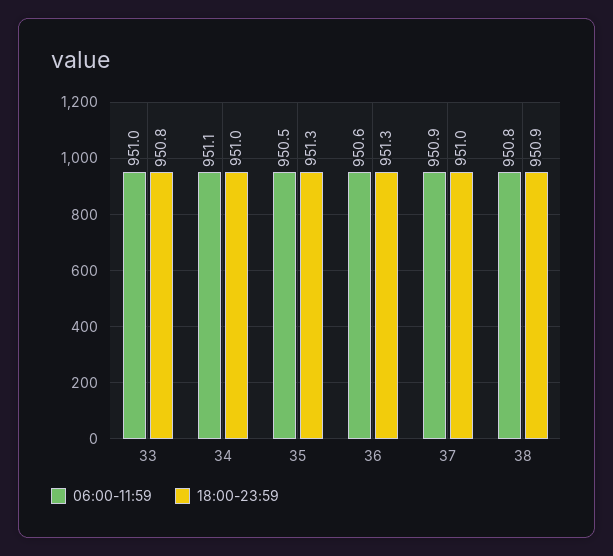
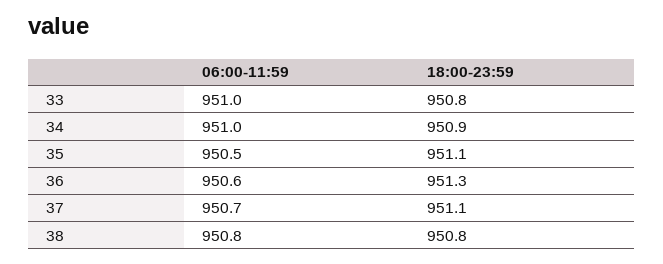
  {
    "06:00-11:59": {
      "33": 951,
-     "34": 951.1,
+     "34": 951,
      "35": 950.5,
      "36": 950.6,
-     "37": 950.9,
+     "37": 950.7,
      "38": 950.8
    },
    "18:00-23:59": {
      "33": 950.8,
-     "34": 951,
+     "34": 950.9,
-     "35": 951.3,
+     "35": 951.1,
      "36": 951.3,
-     "37": 951,
+     "37": 951.1,
-     "38": 950.9
+     "38": 950.8
    }
  }

